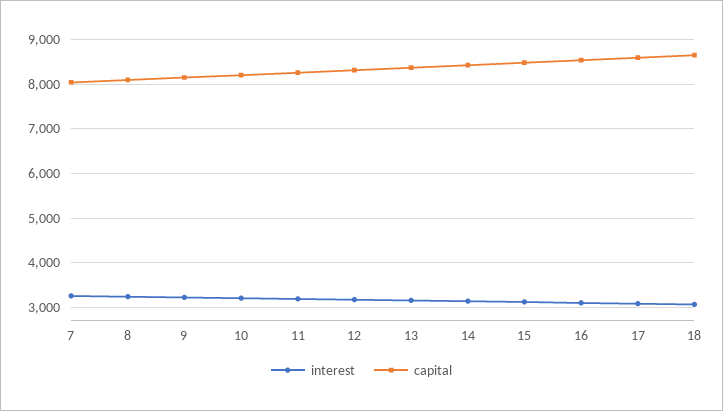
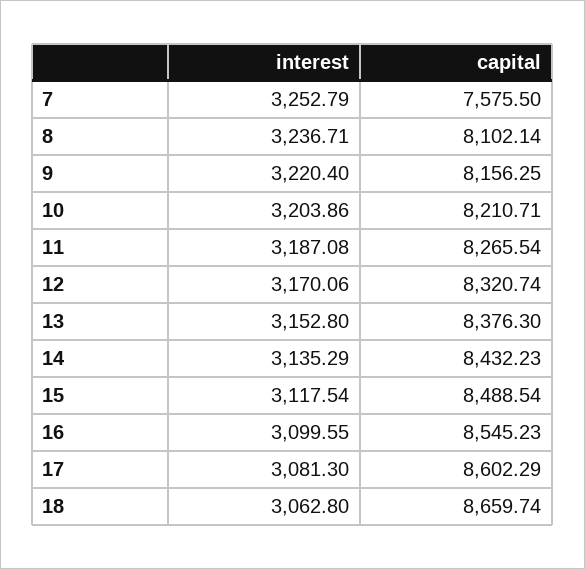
  {
    "interest": {
      "7": 3252.79,
      "8": 3236.71,
      "9": 3220.4,
      "10": 3203.86,
      "11": 3187.08,
      "12": 3170.06,
      "13": 3152.8,
      "14": 3135.29,
      "15": 3117.54,
      "16": 3099.55,
      "17": 3081.3,
      "18": 3062.8
    },
    "capital": {
-     "7": 8000,
+     "7": 7575.5,
      "8": 8102.14,
      "9": 8156.25,
      "10": 8210.71,
      "11": 8265.54,
      "12": 8320.74,
      "13": 8376.3,
      "14": 8432.23,
      "15": 8488.54,
      "16": 8545.23,
      "17": 8602.29,
      "18": 8659.74
    }
  }

